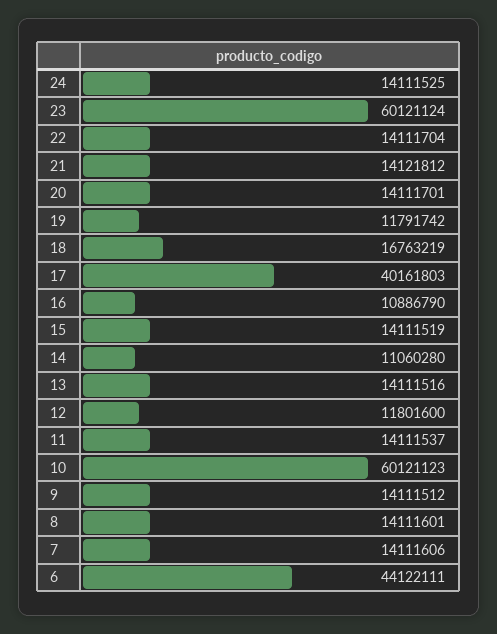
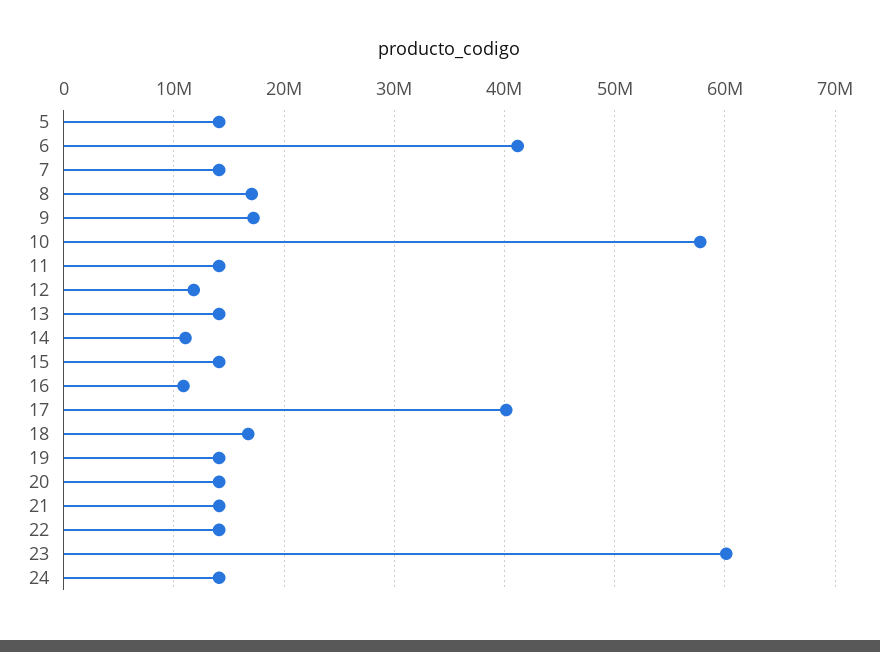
  {
    "24": 14111525,
    "23": 60121124,
    "22": 14111704,
    "21": 14121812,
    "20": 14111701,
-   "19": 11791742,
+   "19": 14000000,
    "18": 16763219,
    "17": 40161803,
    "16": 10886790,
    "15": 14111519,
    "14": 11060280,
    "13": 14111516,
    "12": 11801600,
    "11": 14111537,
-   "10": 60121123,
+   "10": 58000000,
-   "9": 14111512,
+   "9": 17000000,
-   "8": 14111601,
+   "8": 17000000,
    "7": 14111606,
-   "6": 44122111
+   "6": 41000000,
+   "5": 14000000
  }

